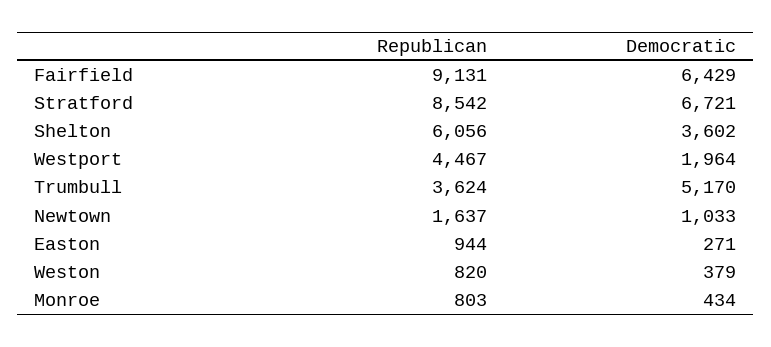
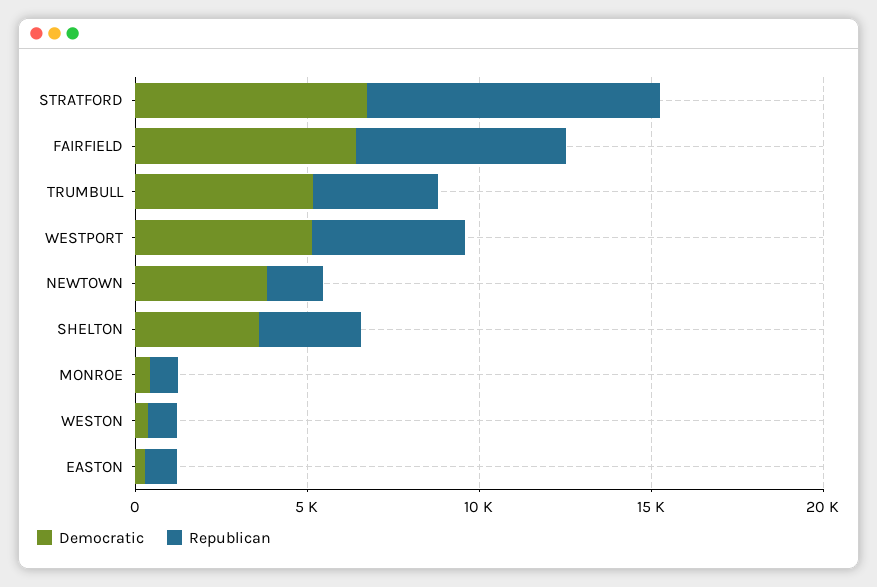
  {
    "Republican": {
-     "Fairfield": 9131,
+     "Fairfield": 6000,
      "Stratford": 8542,
-     "Shelton": 6056,
+     "Shelton": 3000,
      "Westport": 4467,
      "Trumbull": 3624,
      "Newtown": 1637,
      "Easton": 944,
      "Weston": 820,
      "Monroe": 803
    },
    "Democratic": {
      "Fairfield": 6429,
      "Stratford": 6721,
      "Shelton": 3602,
-     "Westport": 1964,
+     "Westport": 5000,
      "Trumbull": 5170,
-     "Newtown": 1033,
+     "Newtown": 4000,
      "Easton": 271,
      "Weston": 379,
      "Monroe": 434
    }
  }

